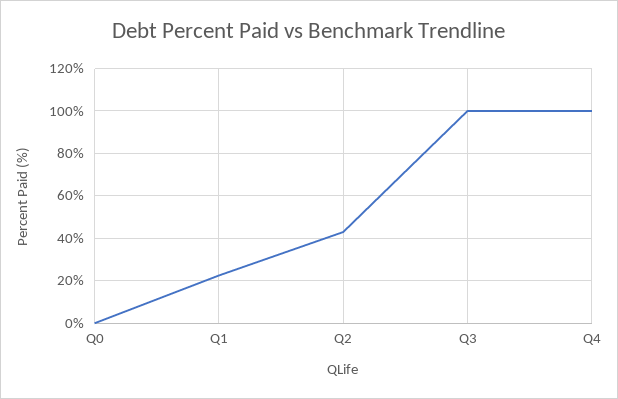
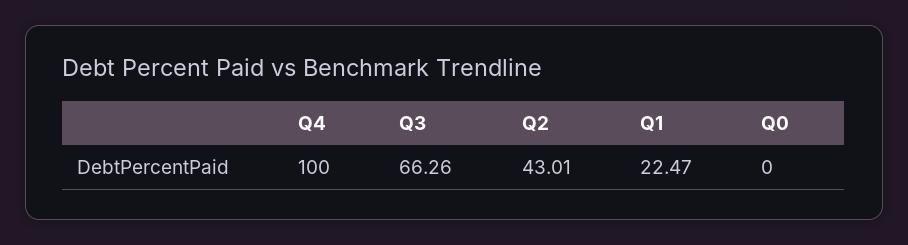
  {
    "Q0": 0,
    "Q1": 22.47,
    "Q2": 43.01,
-   "Q3": 100,
+   "Q3": 66.26,
    "Q4": 100
  }

